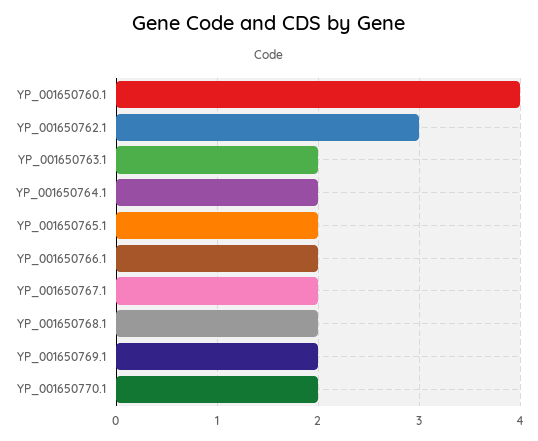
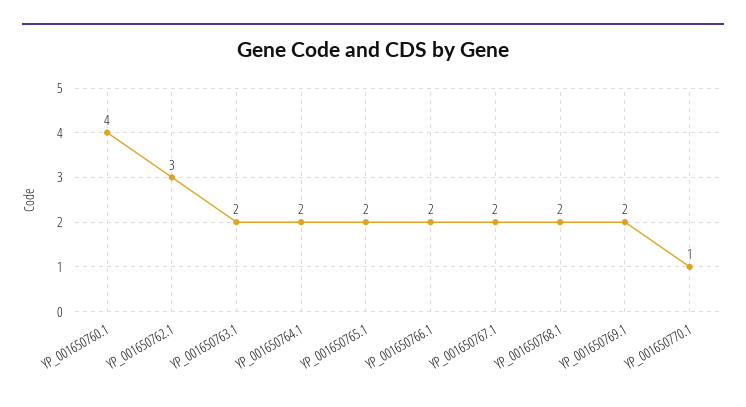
  {
    "YP_001650760.1": 4,
    "YP_001650762.1": 3,
    "YP_001650763.1": 2,
    "YP_001650764.1": 2,
    "YP_001650765.1": 2,
    "YP_001650766.1": 2,
    "YP_001650767.1": 2,
    "YP_001650768.1": 2,
    "YP_001650769.1": 2,
-   "YP_001650770.1": 2
+   "YP_001650770.1": 1
  }

